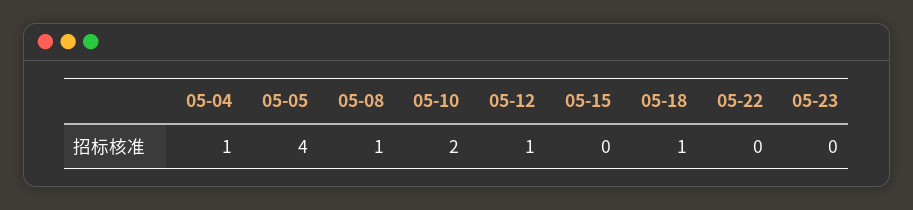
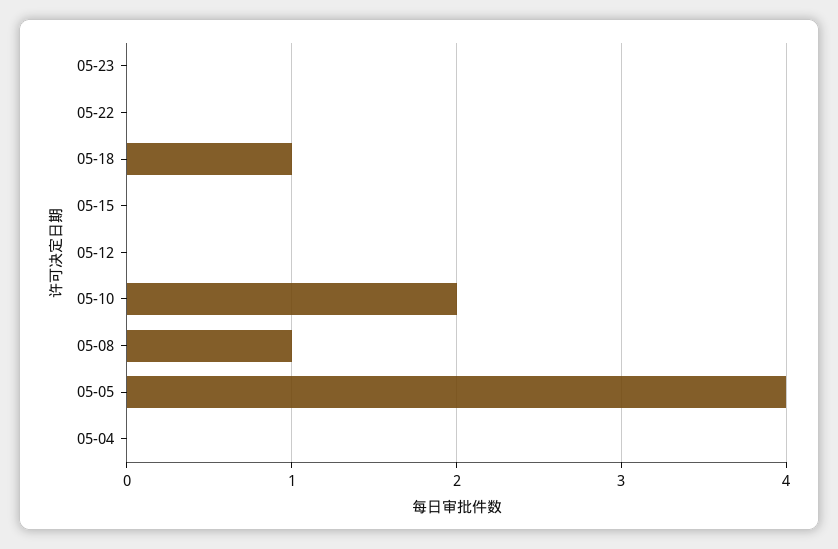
  {
-   "05-04": 1,
+   "05-04": 0,
    "05-05": 4,
    "05-08": 1,
    "05-10": 2,
-   "05-12": 1,
+   "05-12": 0,
    "05-15": 0,
    "05-18": 1,
    "05-22": 0,
    "05-23": 0
  }

